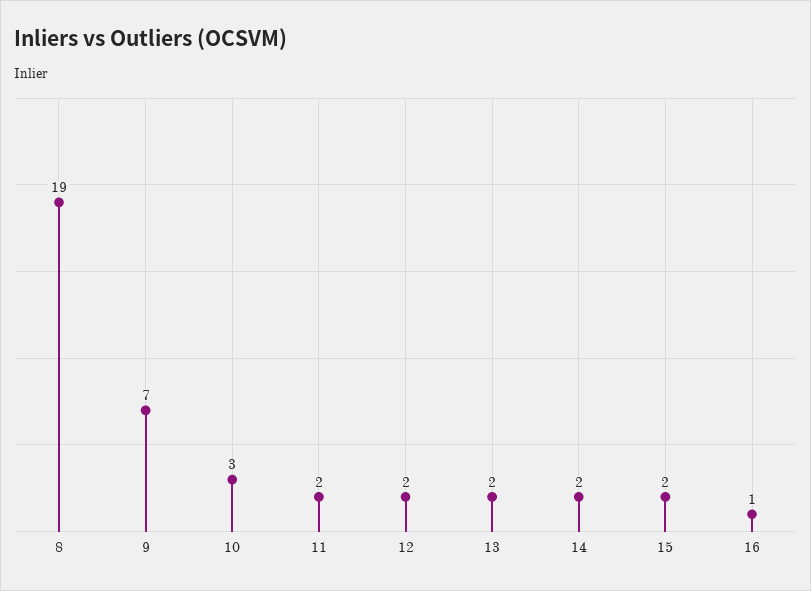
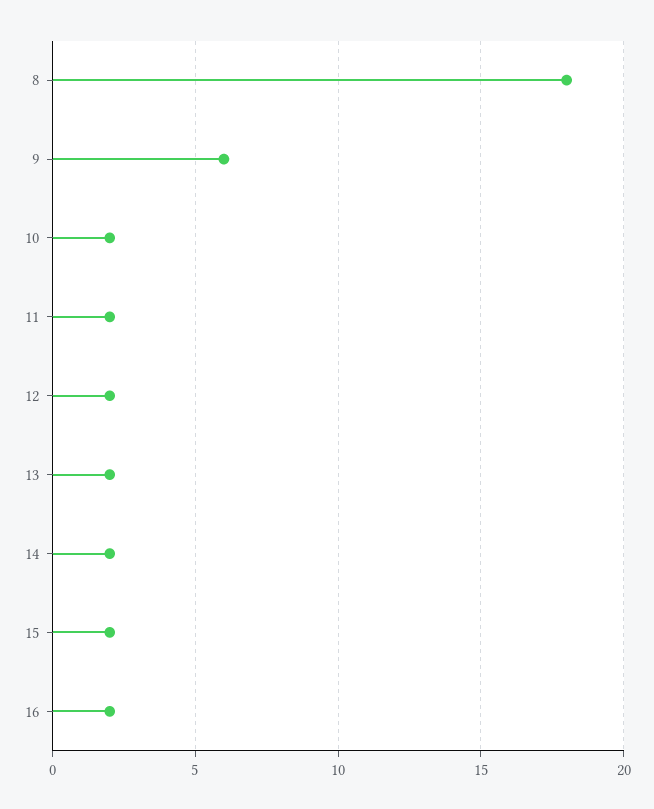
  {
-   "8": 19,
+   "8": 18,
-   "9": 7,
+   "9": 6,
-   "10": 3,
+   "10": 2,
    "11": 2,
    "12": 2,
    "13": 2,
    "14": 2,
    "15": 2,
-   "16": 1
+   "16": 2
  }

